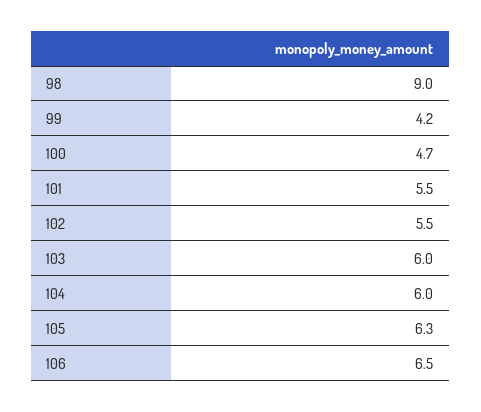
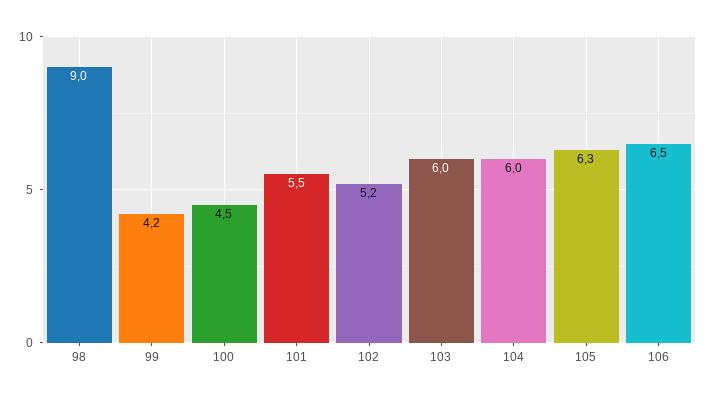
  {
    "98": 9,
    "99": 4.2,
-   "100": 4.7,
+   "100": 4.5,
    "101": 5.5,
-   "102": 5.5,
+   "102": 5.2,
    "103": 6,
    "104": 6,
    "105": 6.3,
    "106": 6.5
  }

